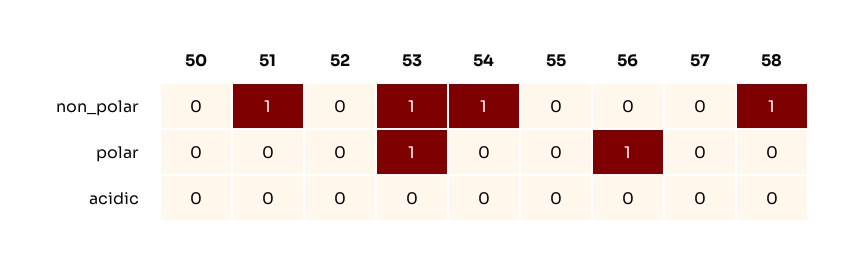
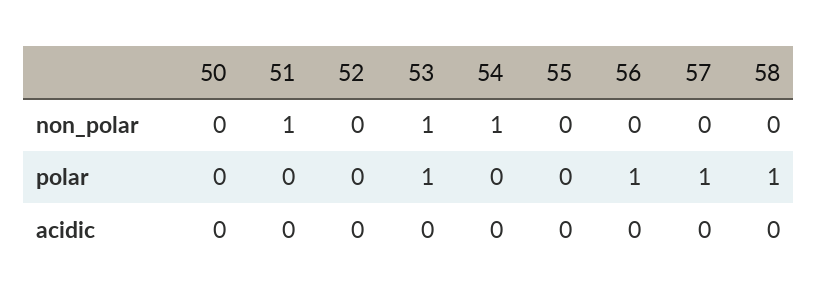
  {
    "50": {
      "non_polar": 0,
      "polar": 0,
      "acidic": 0
    },
    "51": {
      "non_polar": 1,
      "polar": 0,
      "acidic": 0
    },
    "52": {
      "non_polar": 0,
      "polar": 0,
      "acidic": 0
    },
    "53": {
      "non_polar": 1,
      "polar": 1,
      "acidic": 0
    },
    "54": {
      "non_polar": 1,
      "polar": 0,
      "acidic": 0
    },
    "55": {
      "non_polar": 0,
      "polar": 0,
      "acidic": 0
    },
    "56": {
      "non_polar": 0,
      "polar": 1,
      "acidic": 0
    },
    "57": {
      "non_polar": 0,
-     "polar": 0,
+     "polar": 1,
      "acidic": 0
    },
    "58": {
-     "non_polar": 1,
+     "non_polar": 0,
-     "polar": 0,
+     "polar": 1,
      "acidic": 0
    }
  }

